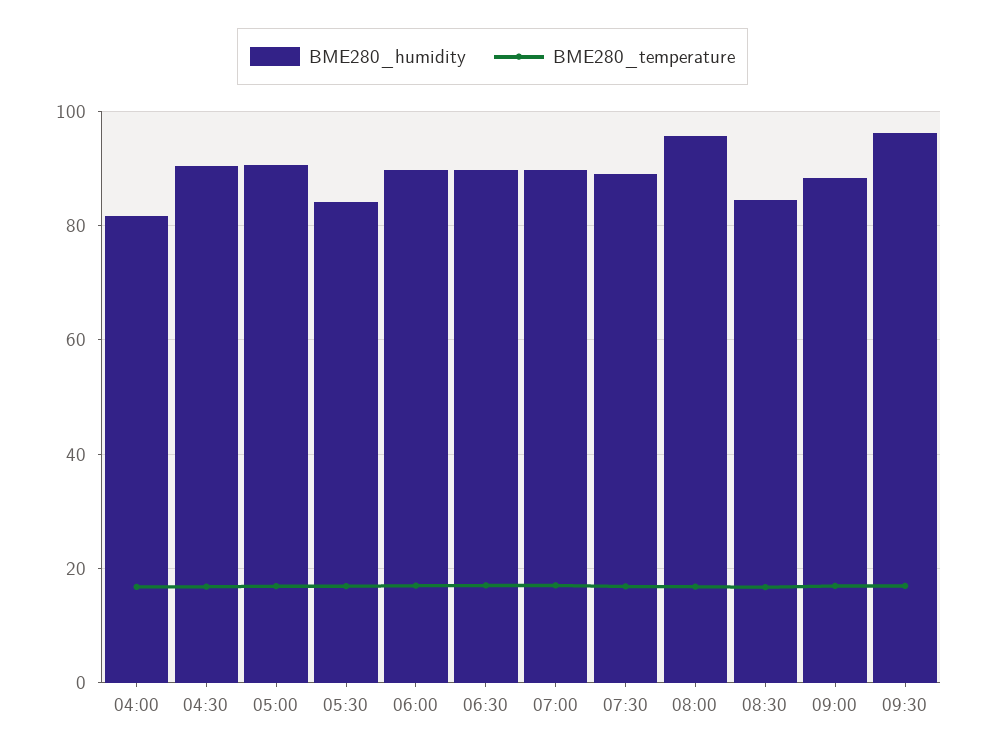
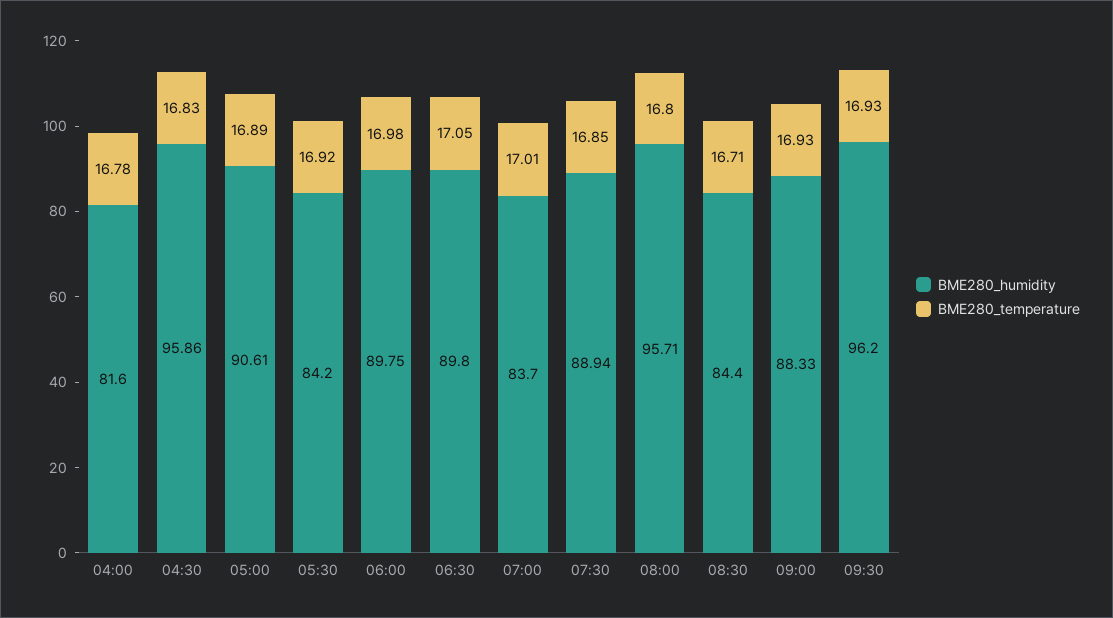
  {
    "BME280_humidity": {
      "04:00": 81.6,
-     "04:30": 90,
+     "04:30": 95.86,
      "05:00": 90.61,
      "05:30": 84.2,
      "06:00": 89.75,
      "06:30": 89.8,
-     "07:00": 90,
+     "07:00": 83.7,
      "07:30": 88.94,
      "08:00": 95.71,
      "08:30": 84.4,
      "09:00": 88.33,
      "09:30": 96.2
    },
    "BME280_temperature": {
      "04:00": 16.78,
      "04:30": 16.83,
      "05:00": 16.89,
      "05:30": 16.92,
      "06:00": 16.98,
      "06:30": 17.05,
      "07:00": 17.01,
      "07:30": 16.85,
      "08:00": 16.8,
      "08:30": 16.71,
      "09:00": 16.93,
      "09:30": 16.93
    }
  }

